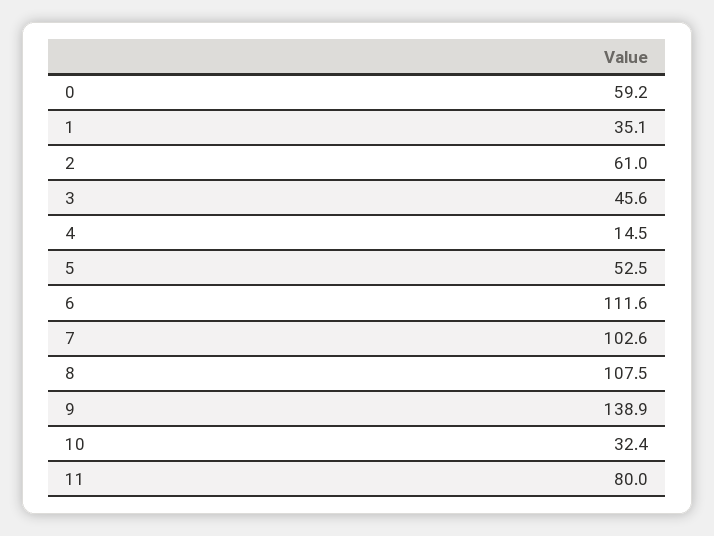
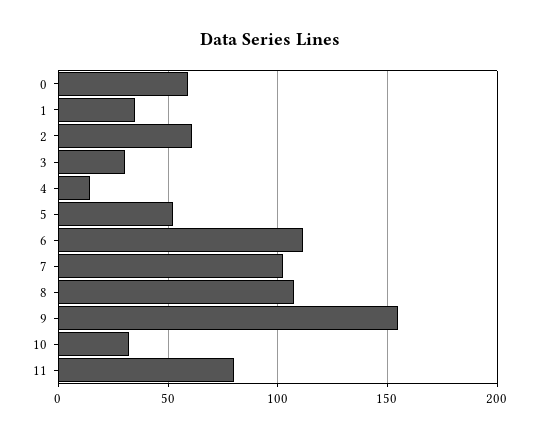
  {
    "0": 59.2,
    "1": 35.1,
    "2": 61,
-   "3": 45.6,
+   "3": 30,
    "4": 14.5,
    "5": 52.5,
    "6": 111.6,
    "7": 102.6,
    "8": 107.5,
-   "9": 138.9,
+   "9": 155,
    "10": 32.4,
    "11": 80
  }

